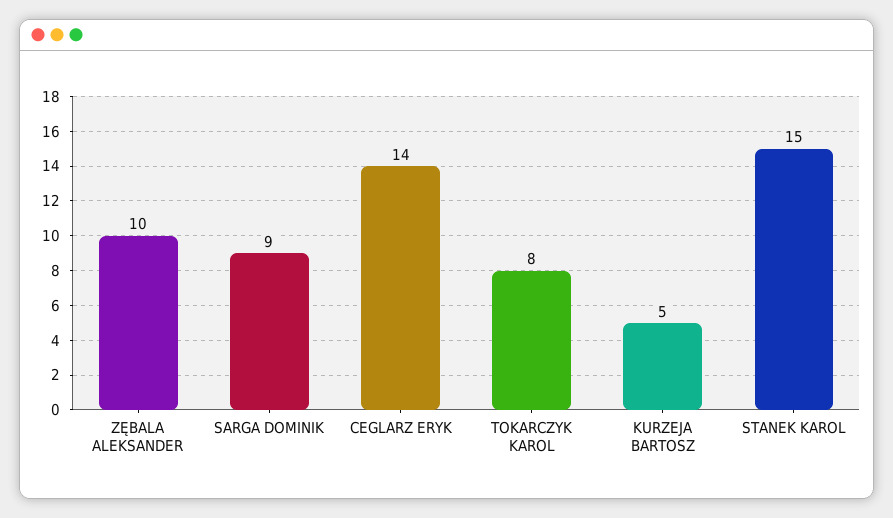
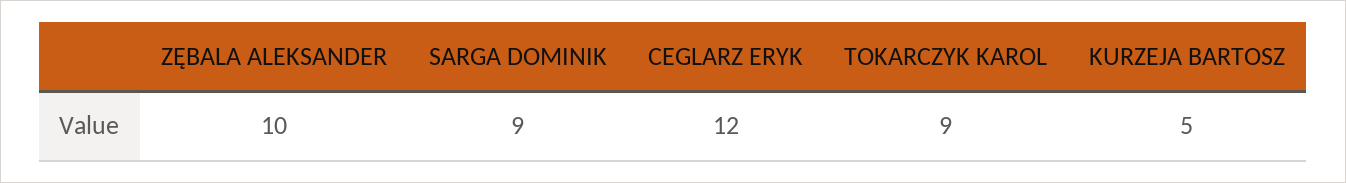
  {
    "ZĘBALA ALEKSANDER": 10,
    "SARGA DOMINIK": 9,
-   "CEGLARZ ERYK": 14,
+   "CEGLARZ ERYK": 12,
-   "TOKARCZYK KAROL": 8,
+   "TOKARCZYK KAROL": 9,
-   "KURZEJA BARTOSZ": 5,
+   "KURZEJA BARTOSZ": 5
-   "STANEK KAROL": 15
  }

